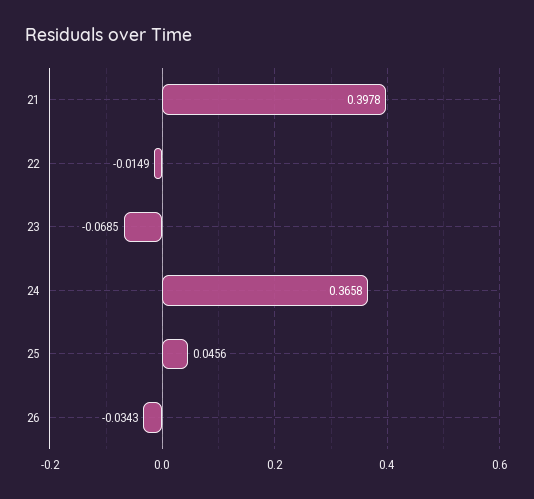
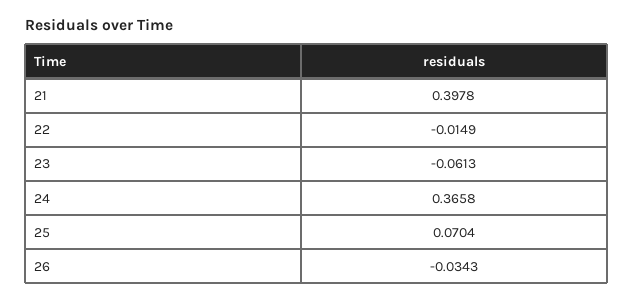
  {
    "21": 0.3978,
    "22": -0.0149,
-   "23": -0.0685,
+   "23": -0.0613,
    "24": 0.3658,
-   "25": 0.0456,
+   "25": 0.0704,
    "26": -0.0343
  }

